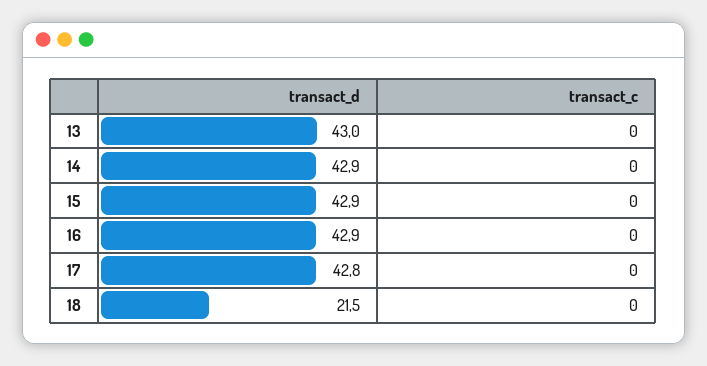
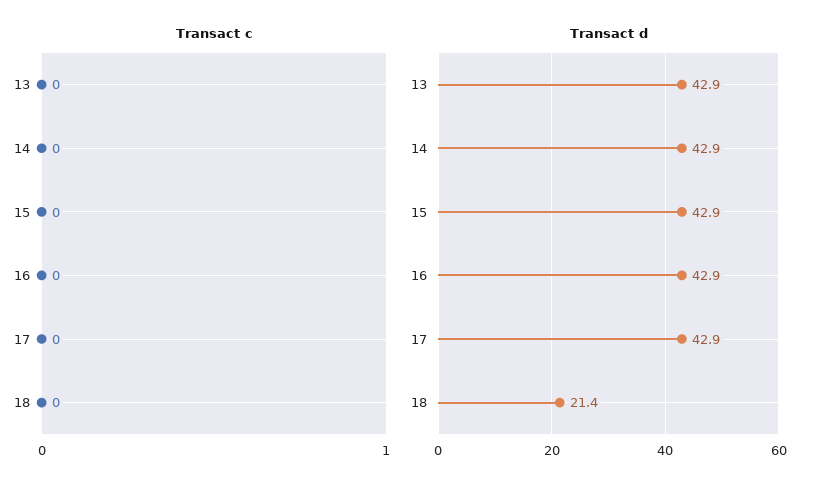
  {
    "transact_d": {
-     "13": 43,
+     "13": 42.9,
      "14": 42.9,
      "15": 42.9,
      "16": 42.9,
-     "17": 42.8,
+     "17": 42.9,
-     "18": 21.5
+     "18": 21.4
    },
    "transact_c": {
      "13": 0,
      "14": 0,
      "15": 0,
      "16": 0,
      "17": 0,
      "18": 0
    }
  }

